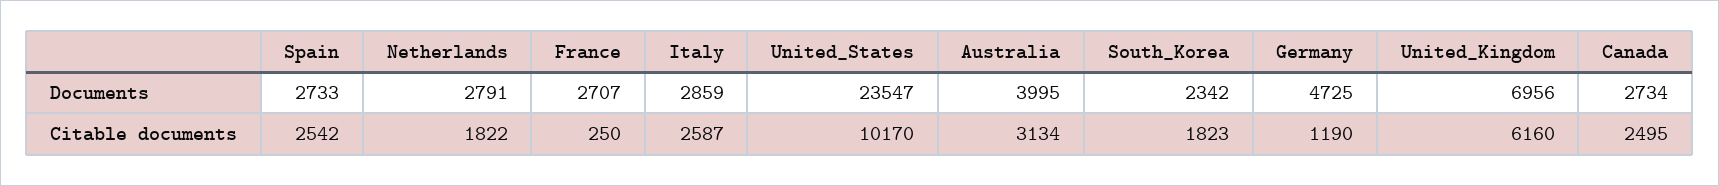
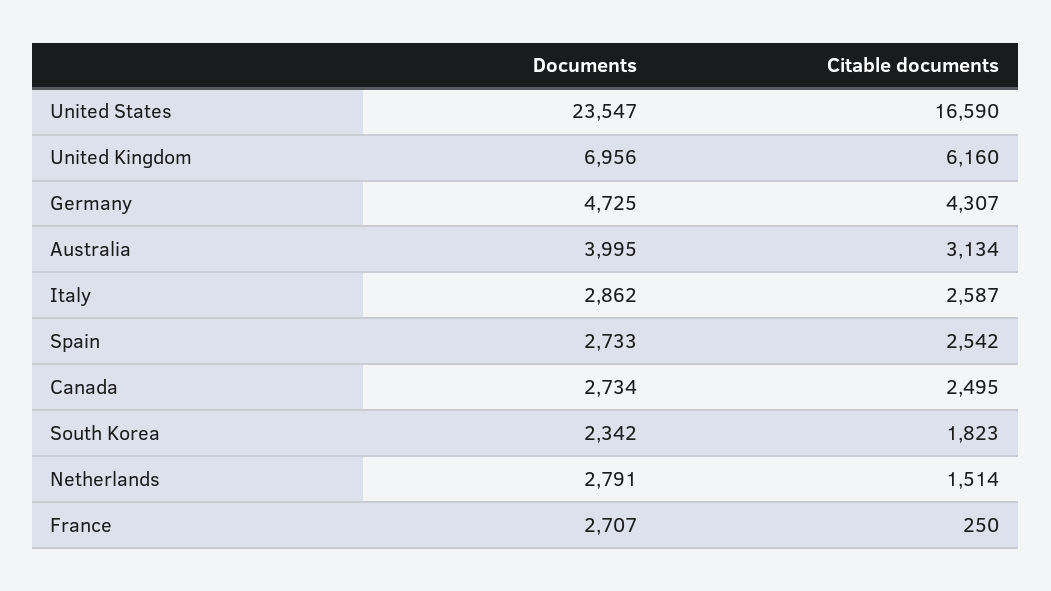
  {
    "Spain": {
      "Documents": 2733,
      "Citable documents": 2542
    },
    "Netherlands": {
      "Documents": 2791,
-     "Citable documents": 1822
+     "Citable documents": 1514
    },
    "France": {
      "Documents": 2707,
      "Citable documents": 250
    },
    "Italy": {
-     "Documents": 2859,
+     "Documents": 2862,
      "Citable documents": 2587
    },
    "United_States": {
      "Documents": 23547,
-     "Citable documents": 10170
+     "Citable documents": 16590
    },
    "Australia": {
      "Documents": 3995,
      "Citable documents": 3134
    },
    "South_Korea": {
      "Documents": 2342,
      "Citable documents": 1823
    },
    "Germany": {
      "Documents": 4725,
-     "Citable documents": 1190
+     "Citable documents": 4307
    },
    "United_Kingdom": {
      "Documents": 6956,
      "Citable documents": 6160
    },
    "Canada": {
      "Documents": 2734,
      "Citable documents": 2495
    }
  }

